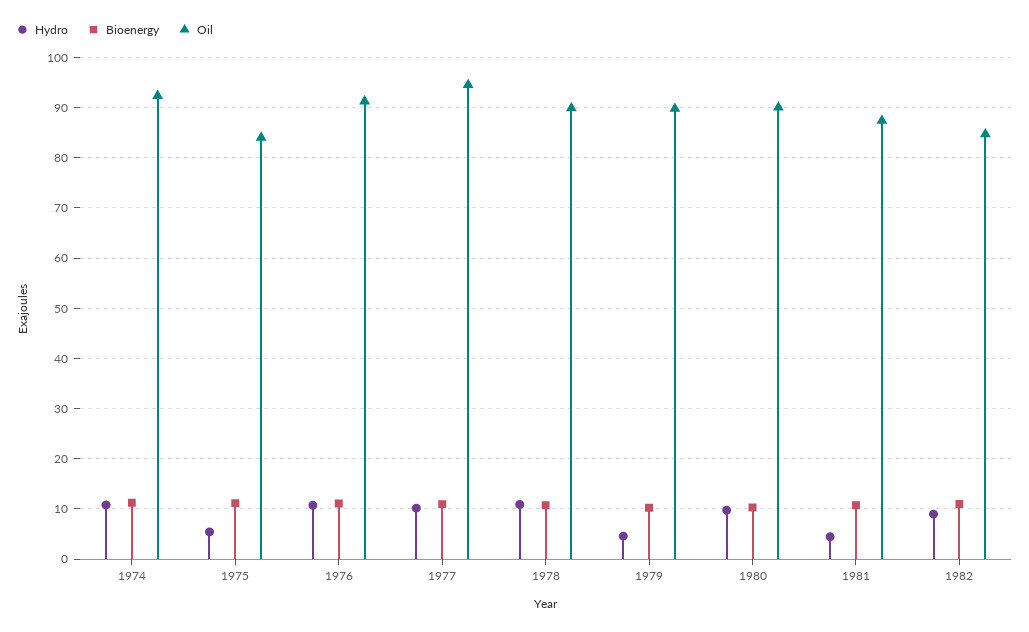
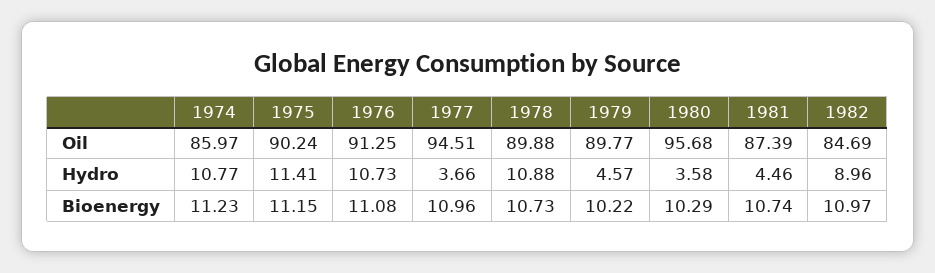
  {
    "Hydro": {
      "1974": 10.77,
-     "1975": 6,
+     "1975": 11.41,
      "1976": 10.73,
-     "1977": 10,
+     "1977": 3.66,
      "1978": 10.88,
      "1979": 4.57,
-     "1980": 10,
+     "1980": 3.58,
      "1981": 4.46,
      "1982": 8.96
    },
    "Bioenergy": {
      "1974": 11.23,
      "1975": 11.15,
      "1976": 11.08,
      "1977": 10.96,
      "1978": 10.73,
      "1979": 10.22,
      "1980": 10.29,
      "1981": 10.74,
      "1982": 10.97
    },
    "Oil": {
-     "1974": 92,
+     "1974": 85.97,
-     "1975": 84,
+     "1975": 90.24,
      "1976": 91.25,
      "1977": 94.51,
      "1978": 89.88,
      "1979": 89.77,
-     "1980": 90,
+     "1980": 95.68,
      "1981": 87.39,
      "1982": 84.69
    }
  }

